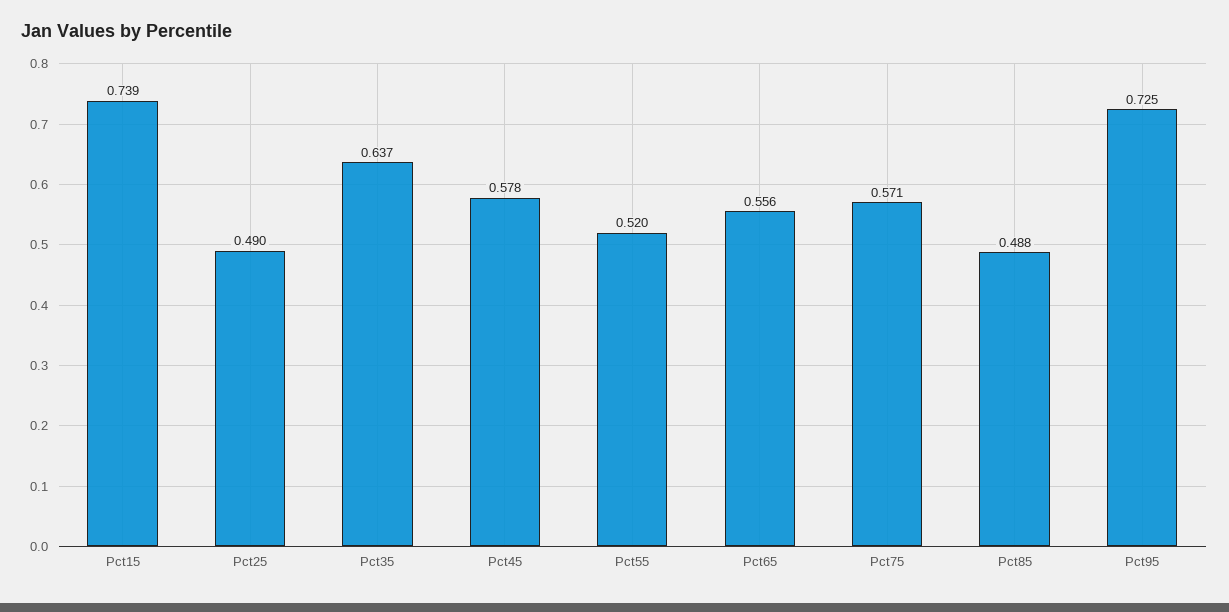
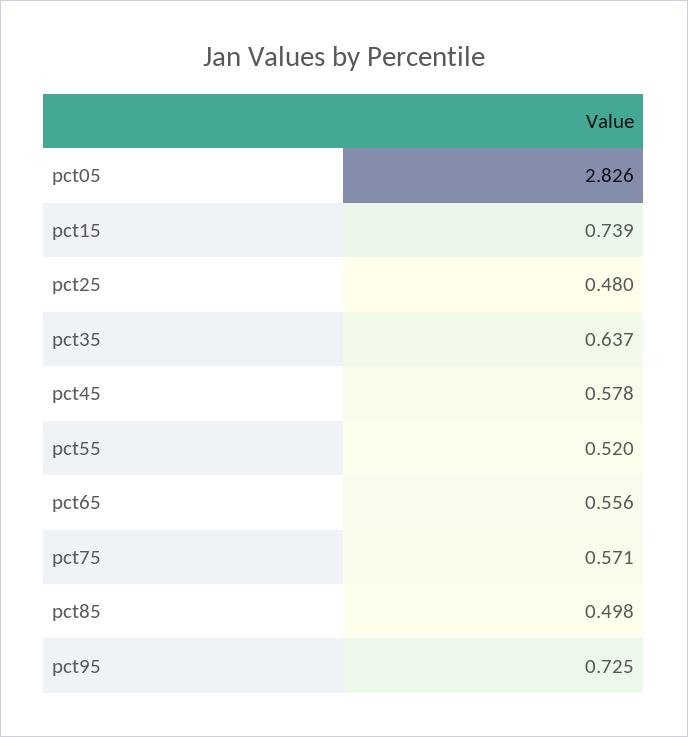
  {
    "Pct15": 0.739,
-   "Pct25": 0.49,
+   "Pct25": 0.48,
    "Pct35": 0.637,
    "Pct45": 0.578,
    "Pct55": 0.52,
    "Pct65": 0.556,
    "Pct75": 0.571,
-   "Pct85": 0.488,
+   "Pct85": 0.498,
-   "Pct95": 0.725
+   "Pct95": 0.725,
+   "pct05": 2.826
  }

